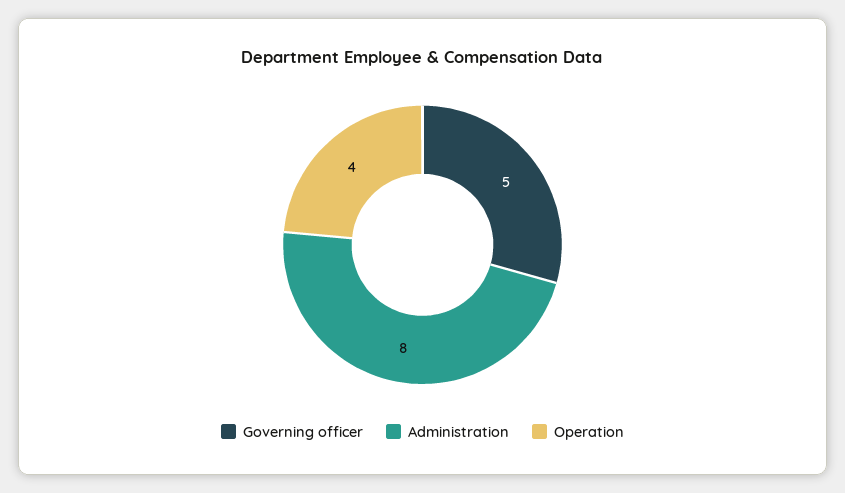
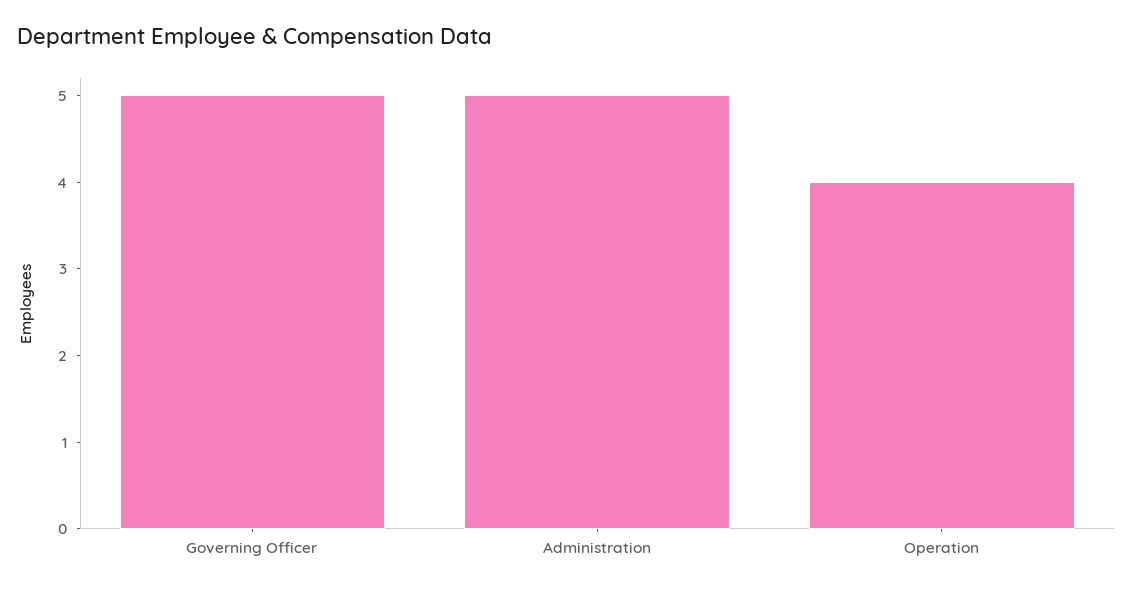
  {
    "Governing officer": 5,
-   "Administration": 8,
+   "Administration": 5,
    "Operation": 4
  }

